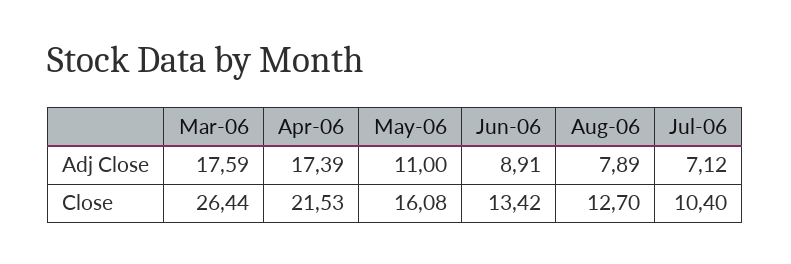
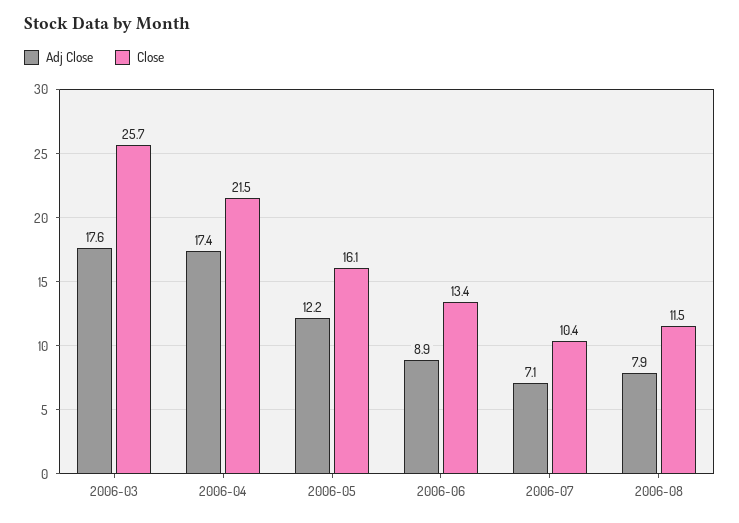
  {
    "Adj Close": {
      "Mar-06": 17.59,
      "Apr-06": 17.39,
-     "May-06": 11,
+     "May-06": 12.2,
      "Jun-06": 8.91,
      "Aug-06": 7.89,
      "Jul-06": 7.12
    },
    "Close": {
-     "Mar-06": 26.44,
+     "Mar-06": 25.7,
      "Apr-06": 21.53,
      "May-06": 16.08,
      "Jun-06": 13.42,
-     "Aug-06": 12.7,
+     "Aug-06": 11.5,
      "Jul-06": 10.4
    }
  }

